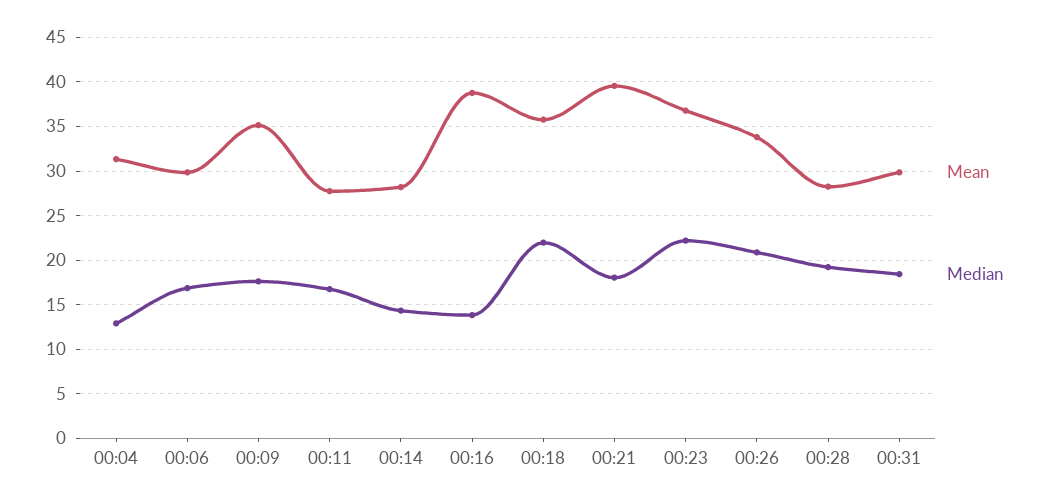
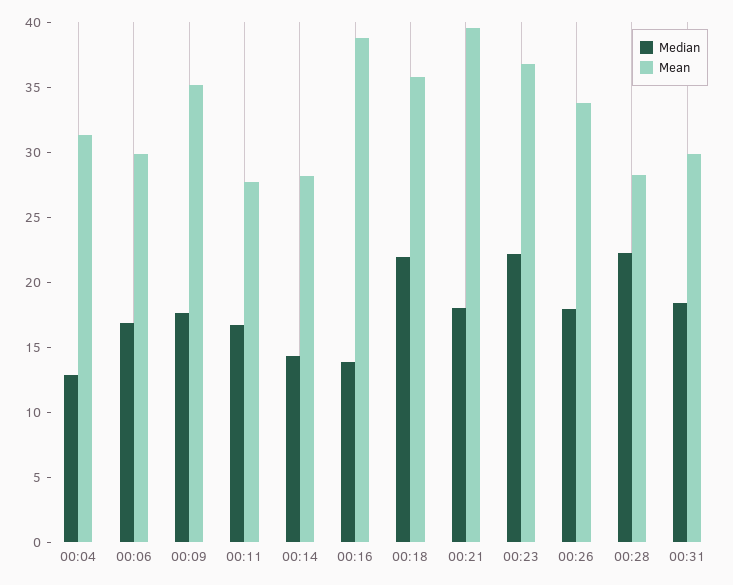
  {
    "Mean": {
      "00:04": 31,
      "00:06": 30,
      "00:09": 35,
      "00:11": 28,
      "00:14": 28,
      "00:16": 39,
      "00:18": 36,
      "00:21": 40,
      "00:23": 37,
      "00:26": 34,
      "00:28": 28,
      "00:31": 30
    },
    "Median": {
      "00:04": 13,
      "00:06": 17,
      "00:09": 18,
      "00:11": 17,
      "00:14": 14,
      "00:16": 14,
      "00:18": 22,
      "00:21": 18,
      "00:23": 22,
-     "00:26": 21,
+     "00:26": 18,
-     "00:28": 19,
+     "00:28": 22,
      "00:31": 18
    }
  }

